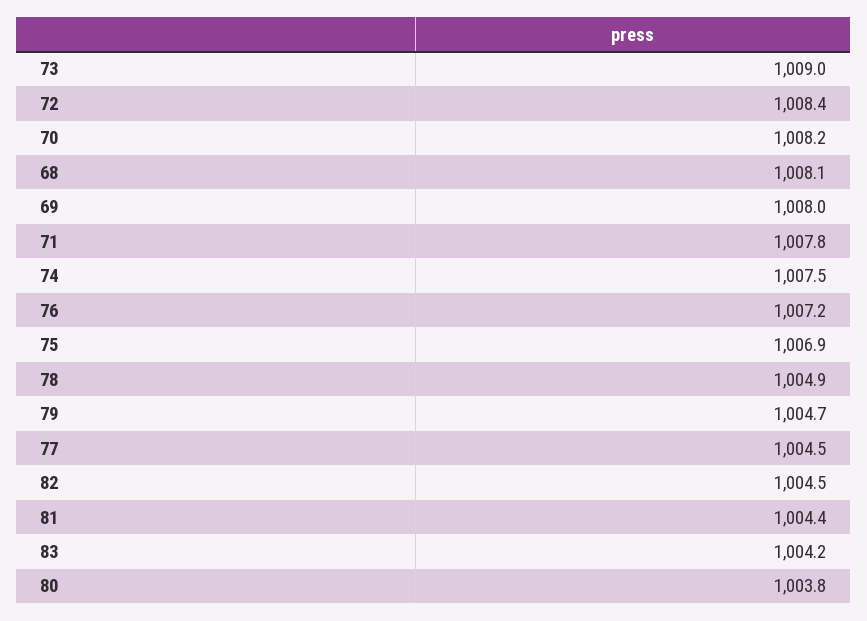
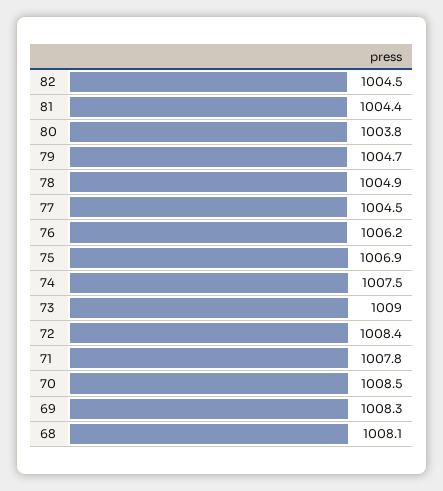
  {
    "73": 1009,
    "72": 1008.4,
-   "70": 1008.2,
+   "70": 1008.5,
    "68": 1008.1,
-   "69": 1008,
+   "69": 1008.3,
    "71": 1007.8,
    "74": 1007.5,
-   "76": 1007.2,
+   "76": 1006.2,
    "75": 1006.9,
    "78": 1004.9,
    "79": 1004.7,
    "77": 1004.5,
    "82": 1004.5,
    "81": 1004.4,
-   "83": 1004.2,
    "80": 1003.8
  }

